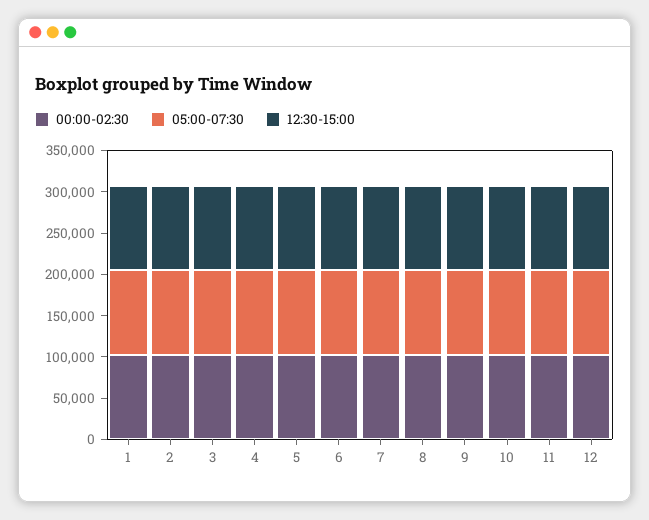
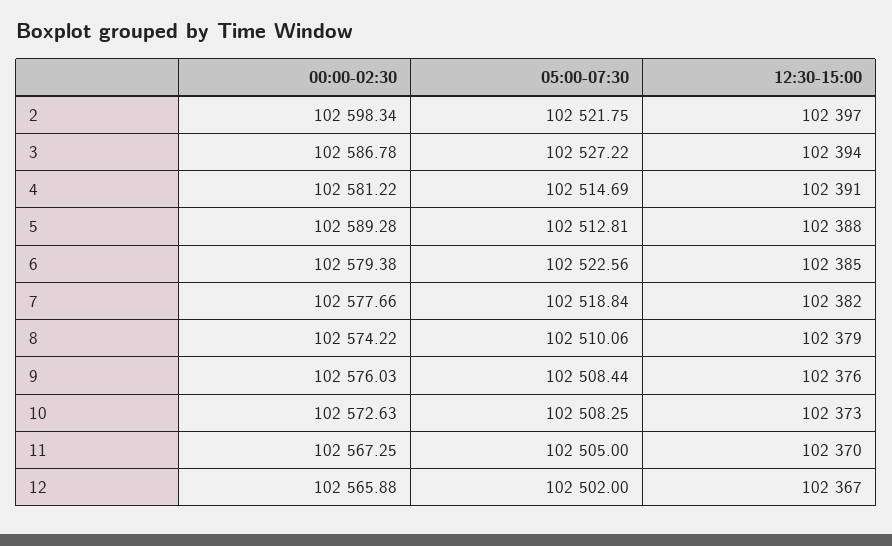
  {
    "00:00-02:30": {
-     "1": 100000,
      "2": 102598.34,
      "3": 102586.78,
      "4": 102581.22,
      "5": 102589.28,
      "6": 102579.38,
      "7": 102577.66,
      "8": 102574.22,
      "9": 102576.03,
      "10": 102572.63,
      "11": 102567.25,
      "12": 102565.88
    },
    "05:00-07:30": {
-     "1": 100000,
      "2": 102521.75,
      "3": 102527.22,
      "4": 102514.69,
      "5": 102512.81,
      "6": 102522.56,
      "7": 102518.84,
      "8": 102510.06,
      "9": 102508.44,
      "10": 102508.25,
      "11": 102505,
      "12": 102502
    },
    "12:30-15:00": {
-     "1": 100000,
      "2": 102397,
      "3": 102394,
      "4": 102391,
      "5": 102388,
      "6": 102385,
      "7": 102382,
      "8": 102379,
      "9": 102376,
      "10": 102373,
      "11": 102370,
      "12": 102367
    }
  }

